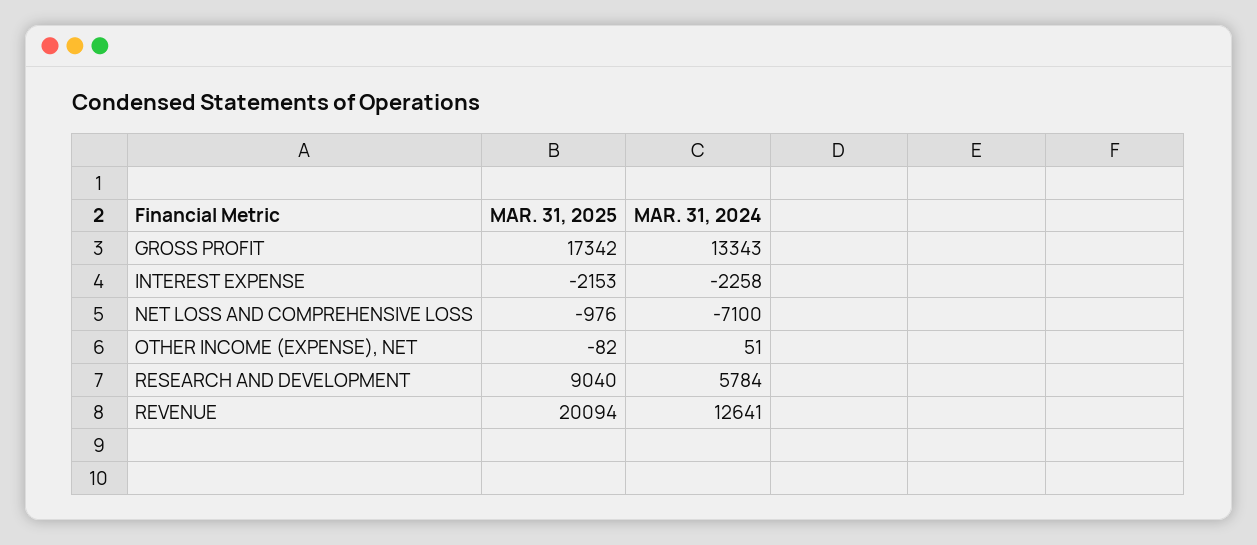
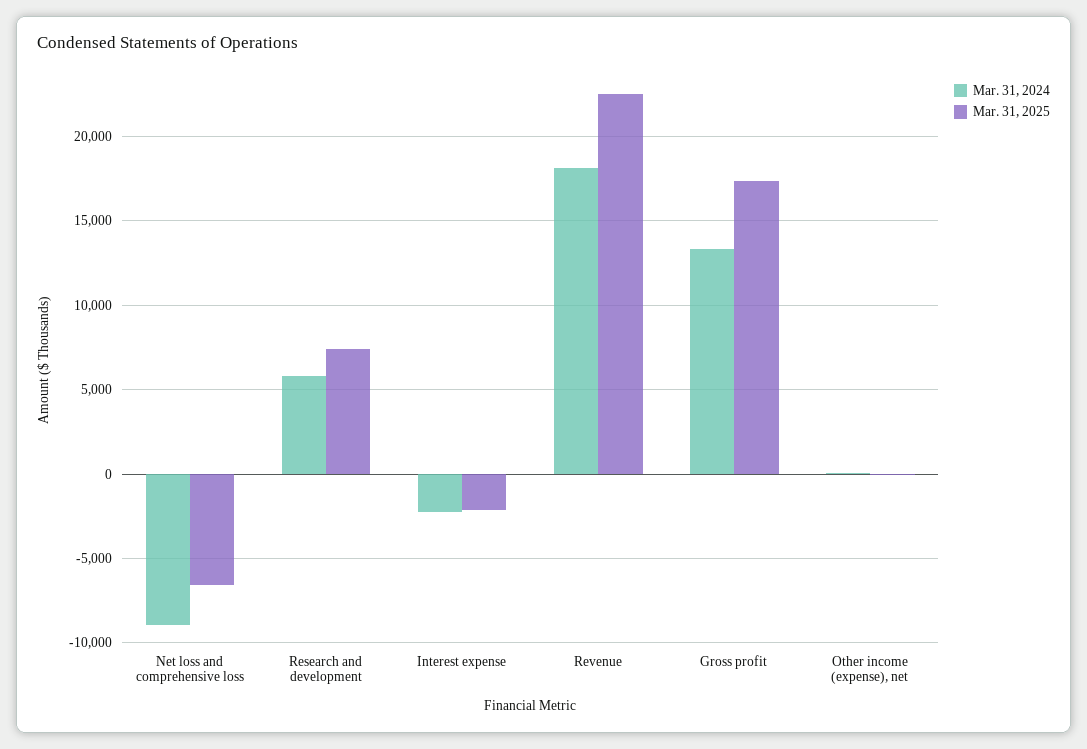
  {
    "MAR. 31, 2025": {
      "GROSS PROFIT": 17342,
      "INTEREST EXPENSE": -2153,
-     "NET LOSS AND COMPREHENSIVE LOSS": -976,
+     "NET LOSS AND COMPREHENSIVE LOSS": -6500,
      "OTHER INCOME (EXPENSE), NET": -82,
-     "RESEARCH AND DEVELOPMENT": 9040,
+     "RESEARCH AND DEVELOPMENT": 7500,
-     "REVENUE": 20094
+     "REVENUE": 22500
    },
    "MAR. 31, 2024": {
      "GROSS PROFIT": 13343,
      "INTEREST EXPENSE": -2258,
-     "NET LOSS AND COMPREHENSIVE LOSS": -7100,
+     "NET LOSS AND COMPREHENSIVE LOSS": -9000,
      "OTHER INCOME (EXPENSE), NET": 51,
      "RESEARCH AND DEVELOPMENT": 5784,
-     "REVENUE": 12641
+     "REVENUE": 18000
    }
  }

